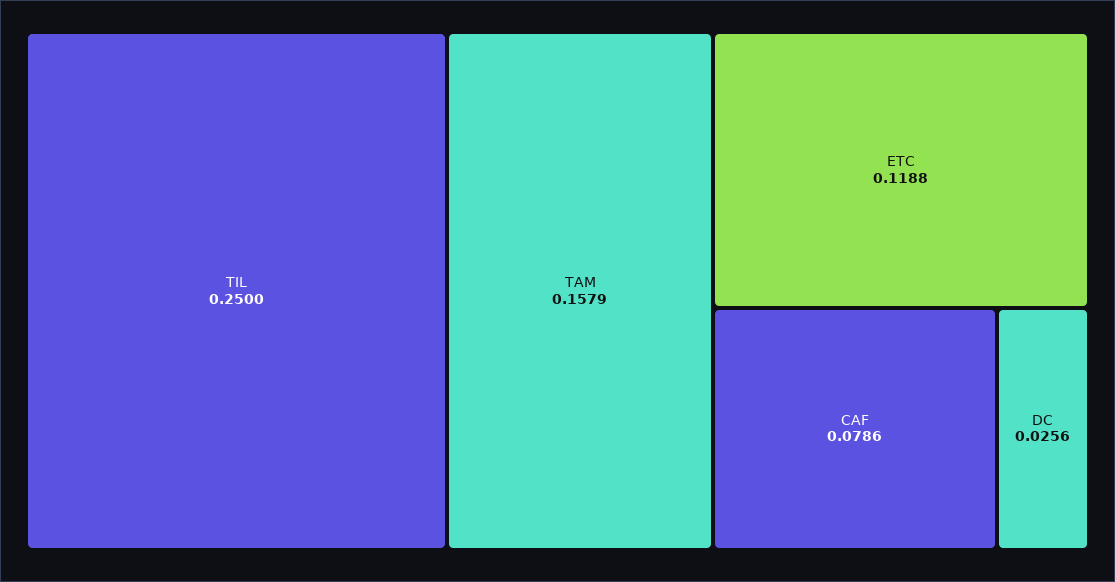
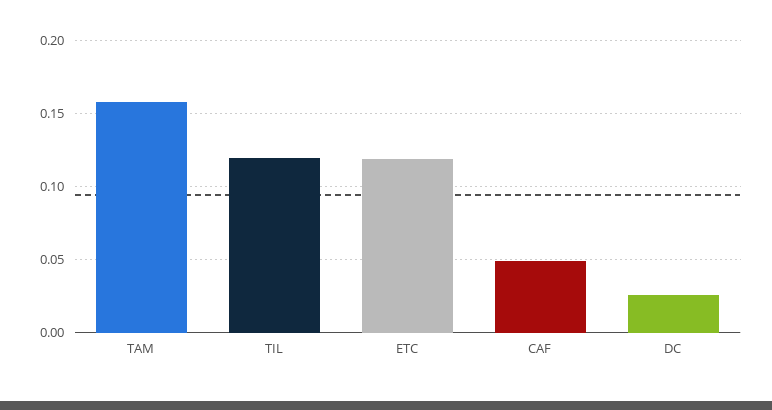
  {
-   "TIL": 0.25,
+   "TIL": 0.12,
    "TAM": 0.1579,
    "ETC": 0.1188,
-   "CAF": 0.0786,
+   "CAF": 0.05,
    "DC": 0.0256
  }

